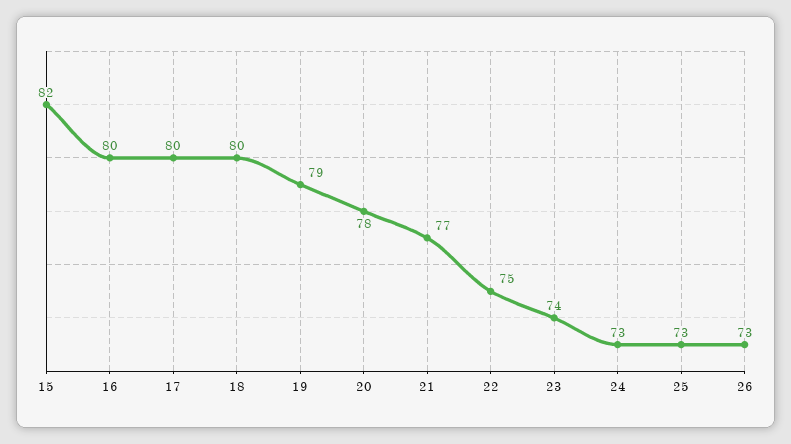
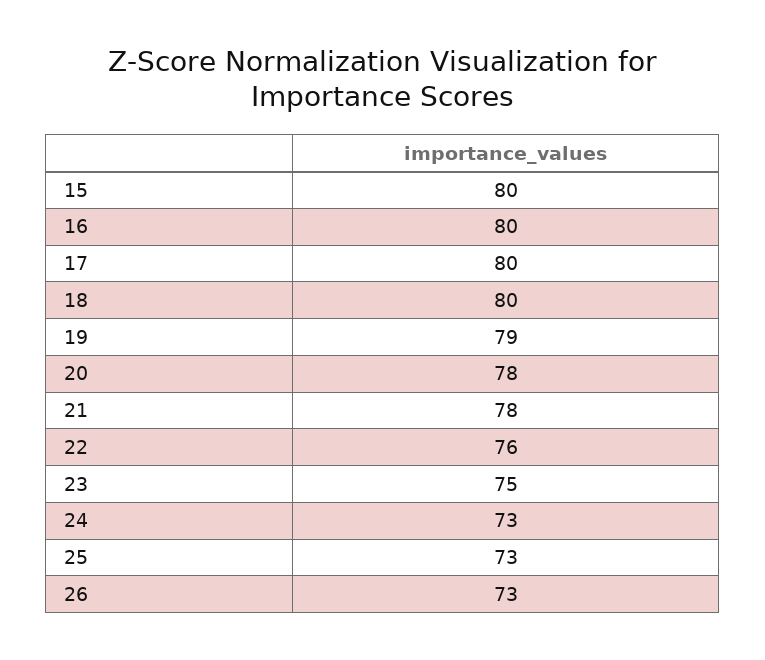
  {
-   "15": 82,
+   "15": 80,
    "16": 80,
    "17": 80,
    "18": 80,
    "19": 79,
    "20": 78,
-   "21": 77,
+   "21": 78,
-   "22": 75,
+   "22": 76,
-   "23": 74,
+   "23": 75,
    "24": 73,
    "25": 73,
    "26": 73
  }

